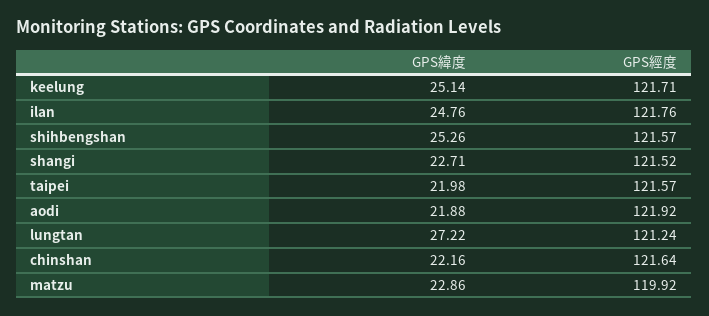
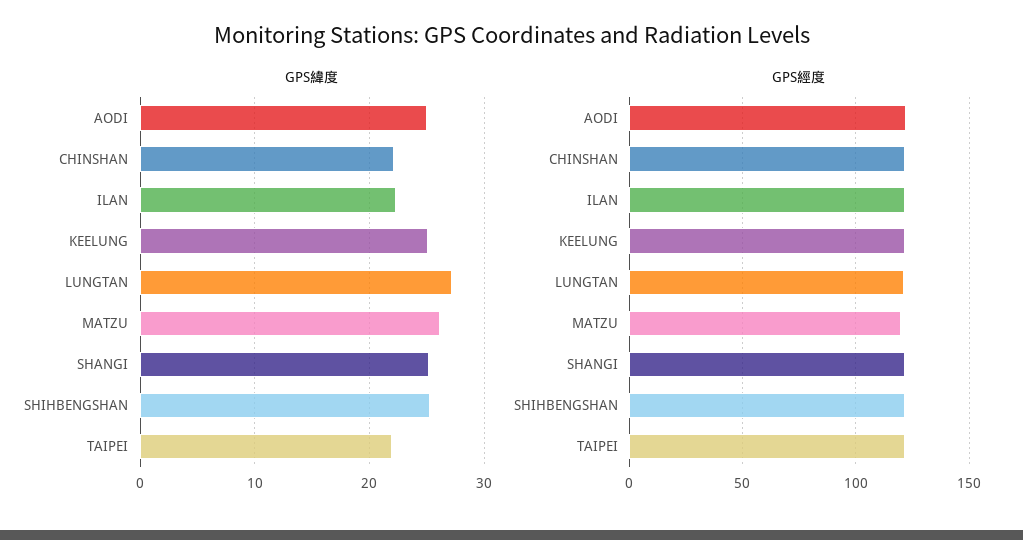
  {
    "GPS緯度": {
      "keelung": 25.14,
-     "ilan": 24.76,
+     "ilan": 22,
      "shihbengshan": 25.26,
-     "shangi": 22.71,
+     "shangi": 25,
      "taipei": 21.98,
-     "aodi": 21.88,
+     "aodi": 25,
      "lungtan": 27.22,
      "chinshan": 22.16,
-     "matzu": 22.86
+     "matzu": 26
    },
    "GPS經度": {
      "keelung": 121.71,
      "ilan": 121.76,
      "shihbengshan": 121.57,
      "shangi": 121.52,
      "taipei": 121.57,
      "aodi": 121.92,
      "lungtan": 121.24,
      "chinshan": 121.64,
      "matzu": 119.92
    }
  }

